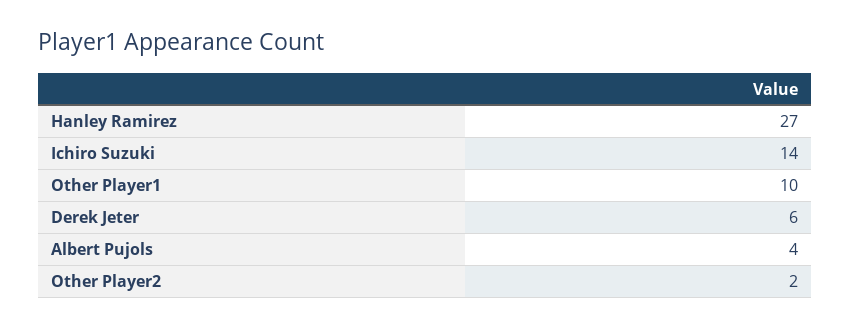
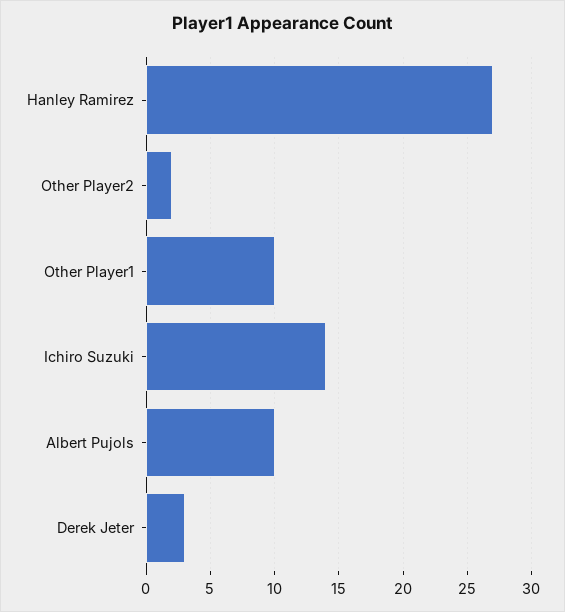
  {
    "Hanley Ramirez": 27,
    "Ichiro Suzuki": 14,
    "Other Player1": 10,
-   "Derek Jeter": 6,
+   "Derek Jeter": 3,
-   "Albert Pujols": 4,
+   "Albert Pujols": 10,
    "Other Player2": 2
  }

